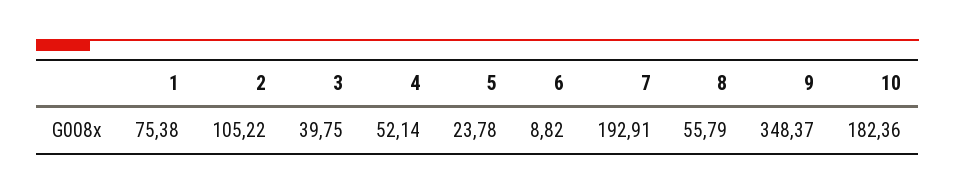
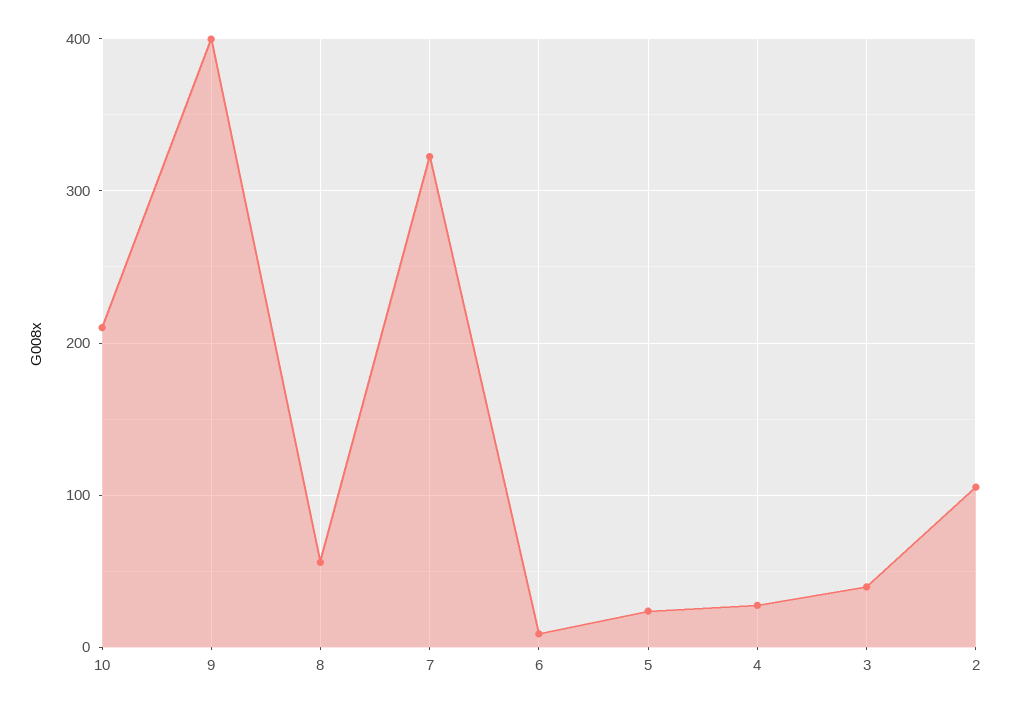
  {
-   "1": 75.38,
    "2": 105.22,
    "3": 39.75,
-   "4": 52.14,
+   "4": 30,
    "5": 23.78,
    "6": 8.82,
-   "7": 192.91,
+   "7": 320,
    "8": 55.79,
-   "9": 348.37,
+   "9": 400,
-   "10": 182.36
+   "10": 210
  }

